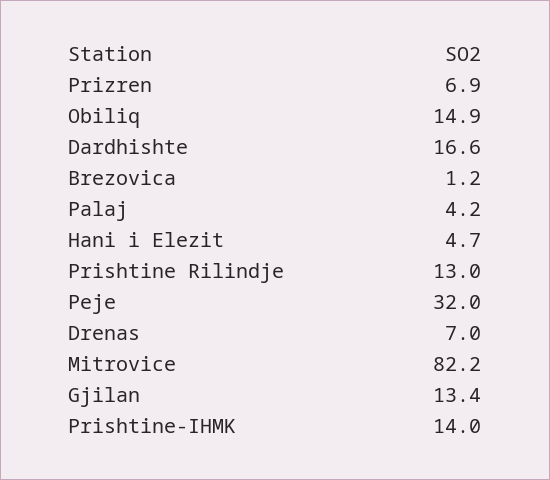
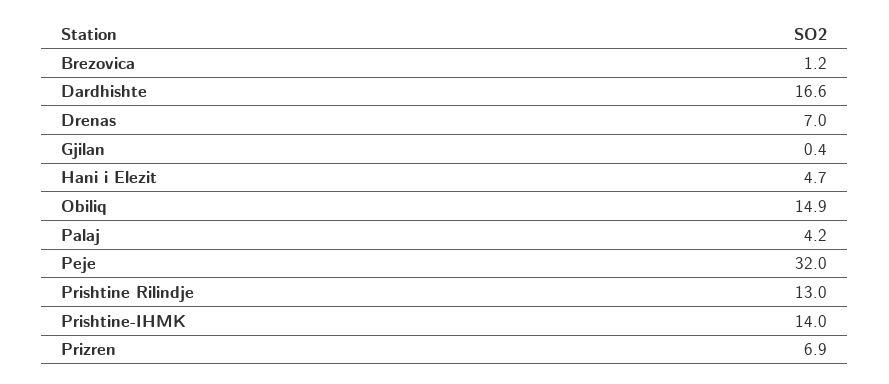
  {
    "Prizren": 6.9,
    "Obiliq": 14.9,
    "Dardhishte": 16.6,
    "Brezovica": 1.2,
    "Palaj": 4.2,
    "Hani i Elezit": 4.7,
    "Prishtine Rilindje": 13,
    "Peje": 32,
    "Drenas": 7,
-   "Mitrovice": 82.2,
-   "Gjilan": 13.4,
+   "Gjilan": 0.4,
    "Prishtine-IHMK": 14
  }

